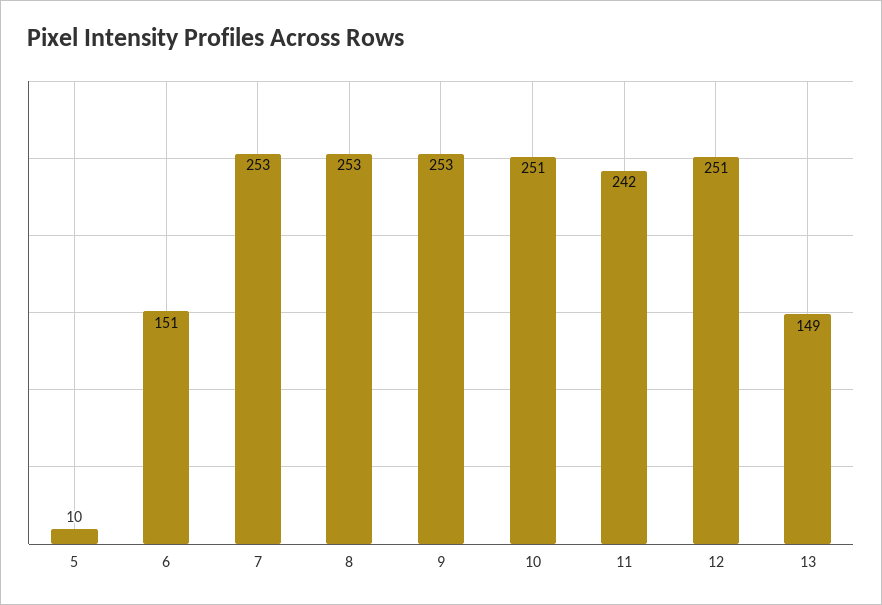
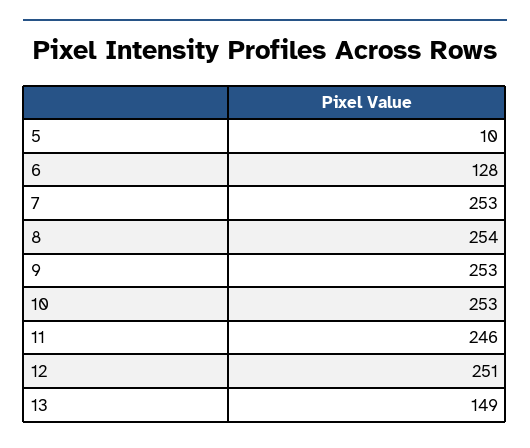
  {
    "5": 10,
-   "6": 151,
+   "6": 128,
    "7": 253,
-   "8": 253,
+   "8": 254,
    "9": 253,
-   "10": 251,
+   "10": 253,
-   "11": 242,
+   "11": 246,
    "12": 251,
    "13": 149
  }

